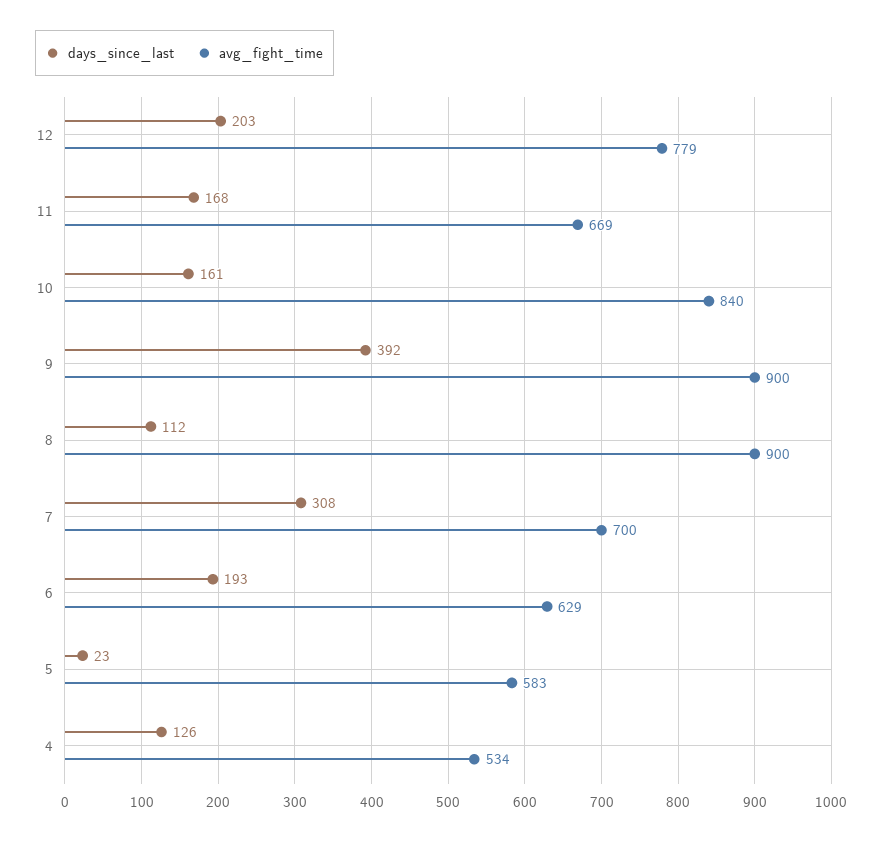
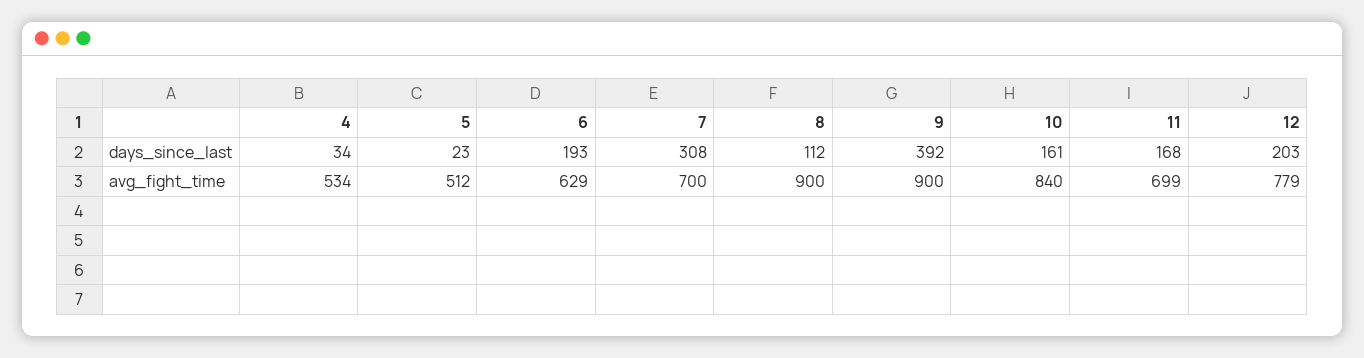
  {
    "days_since_last": {
      "12": 203,
      "11": 168,
      "10": 161,
      "9": 392,
      "8": 112,
      "7": 308,
      "6": 193,
      "5": 23,
-     "4": 126
+     "4": 34
    },
    "avg_fight_time": {
      "12": 779,
-     "11": 669,
+     "11": 699,
      "10": 840,
      "9": 900,
      "8": 900,
      "7": 700,
      "6": 629,
-     "5": 583,
+     "5": 512,
      "4": 534
    }
  }

